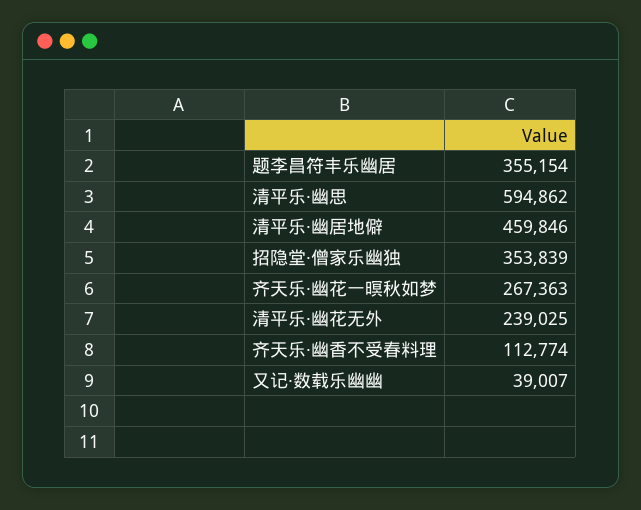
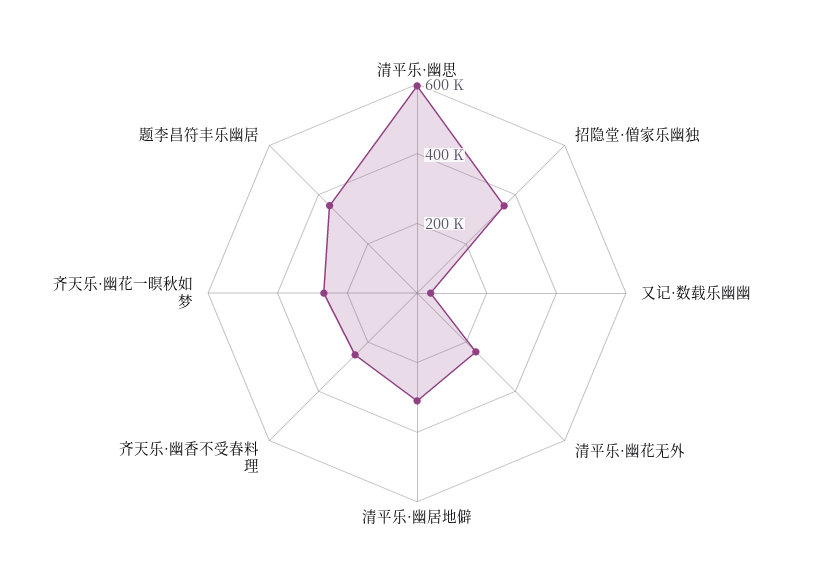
  {
    "题李昌符丰乐幽居": 355154,
    "清平乐·幽思": 594862,
-   "清平乐·幽居地僻": 459846,
+   "清平乐·幽居地僻": 300000,
    "招隐堂·僧家乐幽独": 353839,
    "齐天乐·幽花一暝秋如梦": 267363,
    "清平乐·幽花无外": 239025,
-   "齐天乐·幽香不受春料理": 112774,
+   "齐天乐·幽香不受春料理": 250000,
    "又记·数载乐幽幽": 39007
  }

